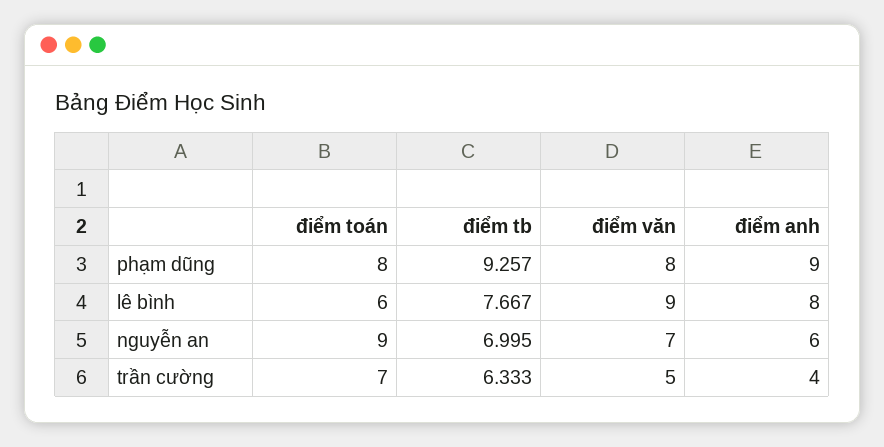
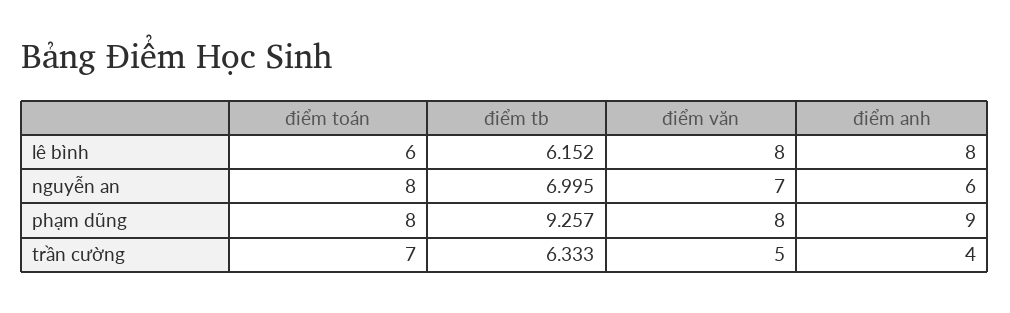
  {
    "điểm toán": {
      "phạm dũng": 8,
      "lê bình": 6,
-     "nguyễn an": 9,
+     "nguyễn an": 8,
      "trần cường": 7
    },
    "điểm tb": {
      "phạm dũng": 9.257,
-     "lê bình": 7.667,
+     "lê bình": 6.152,
      "nguyễn an": 6.995,
      "trần cường": 6.333
    },
    "điểm văn": {
      "phạm dũng": 8,
-     "lê bình": 9,
+     "lê bình": 8,
      "nguyễn an": 7,
      "trần cường": 5
    },
    "điểm anh": {
      "phạm dũng": 9,
      "lê bình": 8,
      "nguyễn an": 6,
      "trần cường": 4
    }
  }

